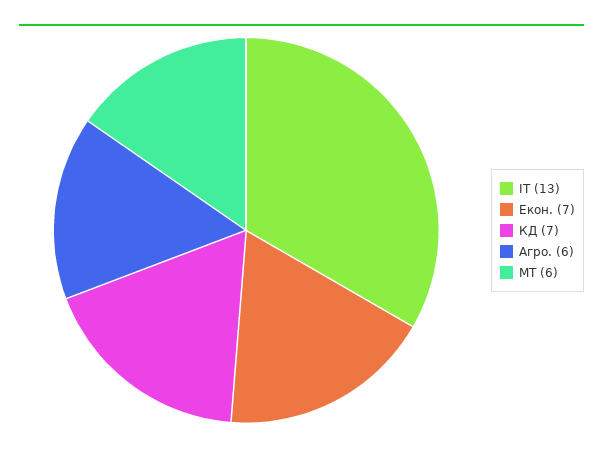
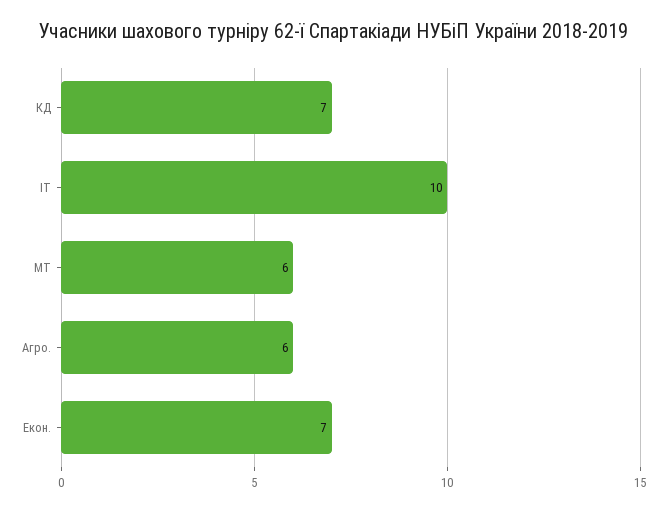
  {
-   "ІТ": 13,
+   "ІТ": 10,
    "Екон.": 7,
    "КД": 7,
    "Агро.": 6,
    "МТ": 6
  }

